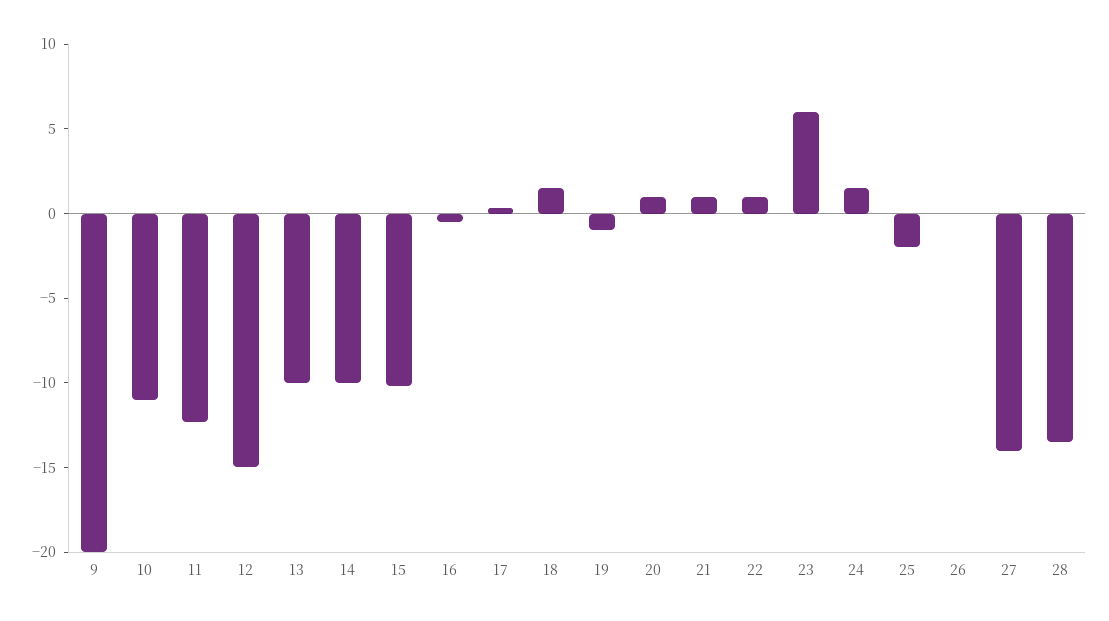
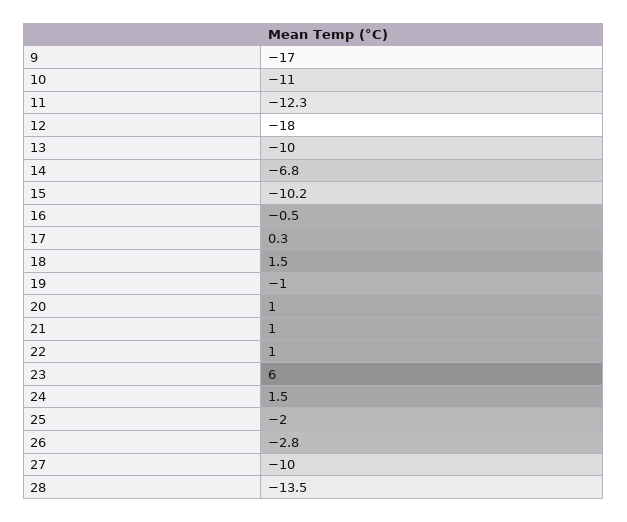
  {
-   "9": -20,
+   "9": -17,
    "10": -11,
    "11": -12.3,
-   "12": -15,
+   "12": -18,
    "13": -10,
-   "14": -10,
+   "14": -6.8,
    "15": -10.2,
    "16": -0.5,
    "17": 0.3,
    "18": 1.5,
    "19": -1,
    "20": 1,
    "21": 1,
    "22": 1,
    "23": 6,
    "24": 1.5,
    "25": -2,
-   "26": 0,
+   "26": -2.8,
-   "27": -14,
+   "27": -10,
    "28": -13.5
  }

